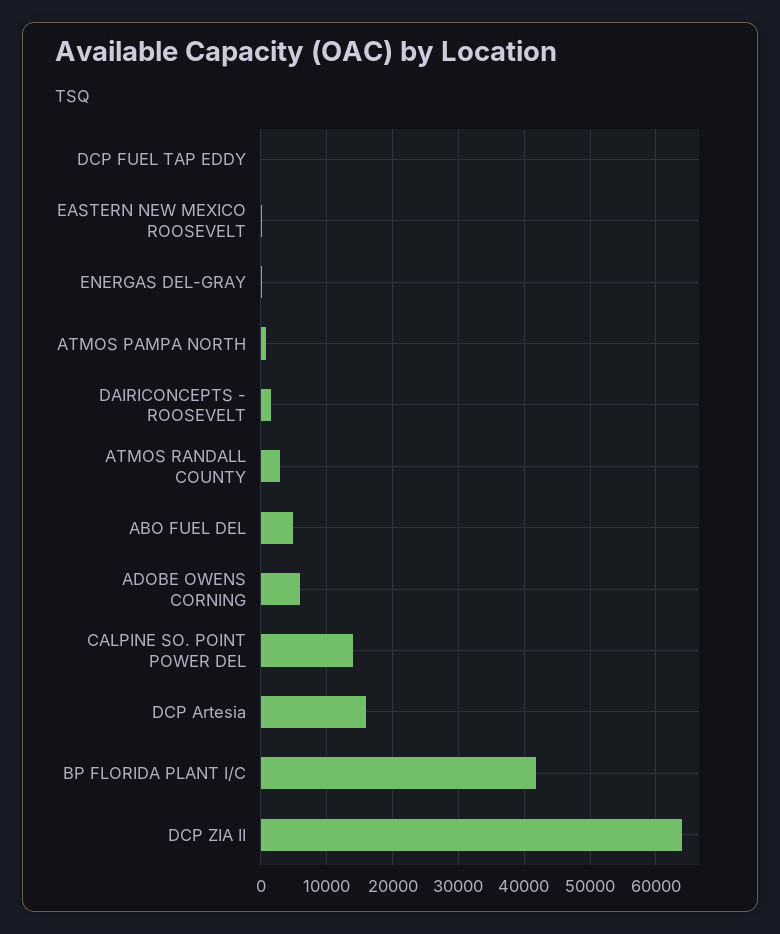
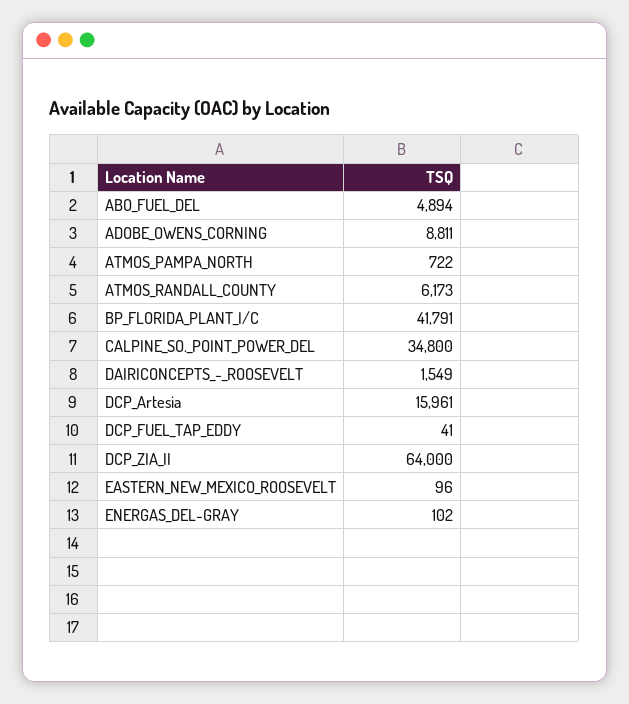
  {
    "DCP FUEL TAP EDDY": 41,
    "EASTERN NEW MEXICO ROOSEVELT": 96,
    "ENERGAS DEL-GRAY": 102,
    "ATMOS PAMPA NORTH": 722,
    "DAIRICONCEPTS - ROOSEVELT": 1549,
-   "ATMOS RANDALL COUNTY": 3000,
+   "ATMOS RANDALL COUNTY": 6173,
    "ABO FUEL DEL": 4894,
-   "ADOBE OWENS CORNING": 6000,
+   "ADOBE OWENS CORNING": 8811,
-   "CALPINE SO. POINT POWER DEL": 14000,
+   "CALPINE SO. POINT POWER DEL": 34800,
    "DCP Artesia": 15961,
    "BP FLORIDA PLANT I/C": 41791,
    "DCP ZIA II": 64000
  }

